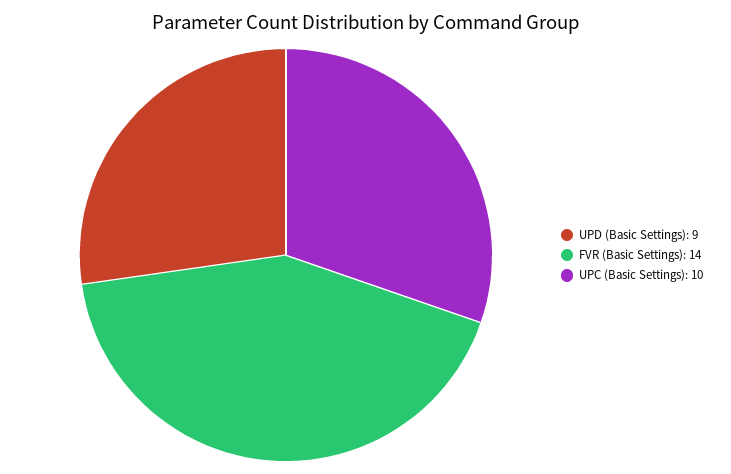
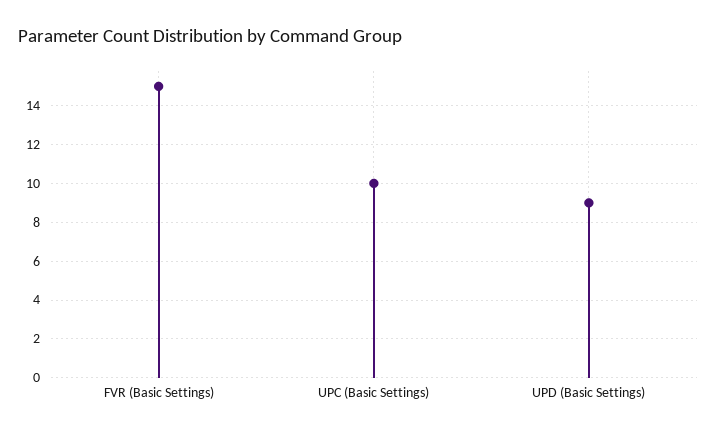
  {
    "UPD (Basic Settings)": 9,
-   "FVR (Basic Settings)": 14,
+   "FVR (Basic Settings)": 15,
    "UPC (Basic Settings)": 10
  }

